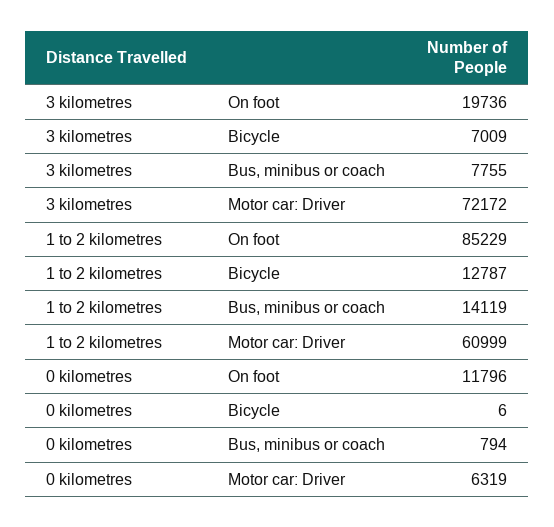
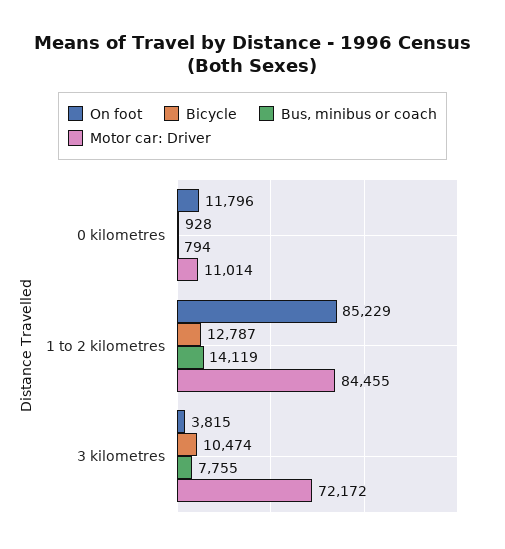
  {
    "On foot": {
-     "3 kilometres": 19736,
+     "3 kilometres": 3815,
      "1 to 2 kilometres": 85229,
      "0 kilometres": 11796
    },
    "Bicycle": {
-     "3 kilometres": 7009,
+     "3 kilometres": 10474,
      "1 to 2 kilometres": 12787,
-     "0 kilometres": 6
+     "0 kilometres": 928
    },
    "Bus, minibus or coach": {
      "3 kilometres": 7755,
      "1 to 2 kilometres": 14119,
      "0 kilometres": 794
    },
    "Motor car: Driver": {
      "3 kilometres": 72172,
-     "1 to 2 kilometres": 60999,
+     "1 to 2 kilometres": 84455,
-     "0 kilometres": 6319
+     "0 kilometres": 11014
    }
  }

